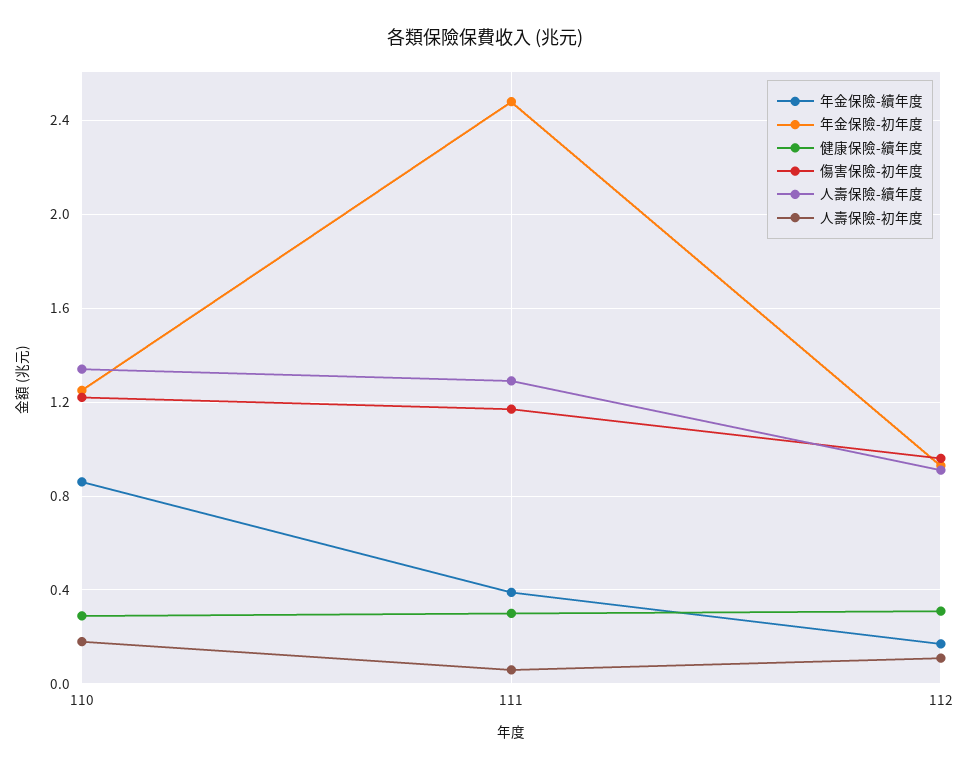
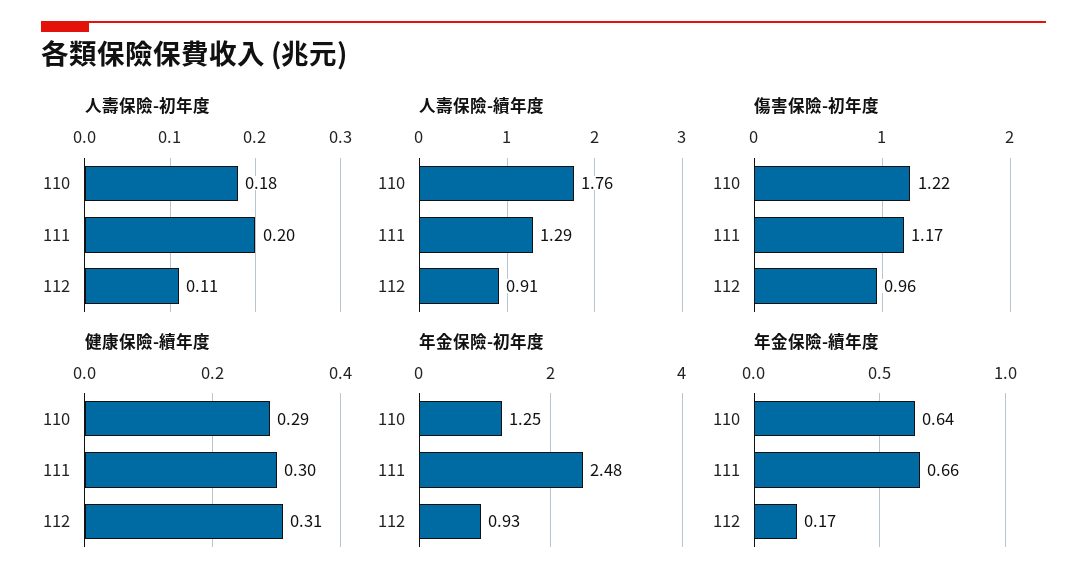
  {
    "年金保險-續年度": {
-     "110": 0.85,
+     "110": 0.64,
-     "111": 0.4,
+     "111": 0.66,
      "112": 0.17
    },
    "年金保險-初年度": {
      "110": 1.25,
      "111": 2.48,
      "112": 0.93
    },
    "健康保險-續年度": {
      "110": 0.29,
      "111": 0.3,
      "112": 0.31
    },
    "傷害保險-初年度": {
      "110": 1.22,
      "111": 1.17,
      "112": 0.96
    },
    "人壽保險-續年度": {
-     "110": 1.35,
+     "110": 1.76,
      "111": 1.29,
      "112": 0.91
    },
    "人壽保險-初年度": {
      "110": 0.18,
-     "111": 0.05,
+     "111": 0.2,
      "112": 0.11
    }
  }

